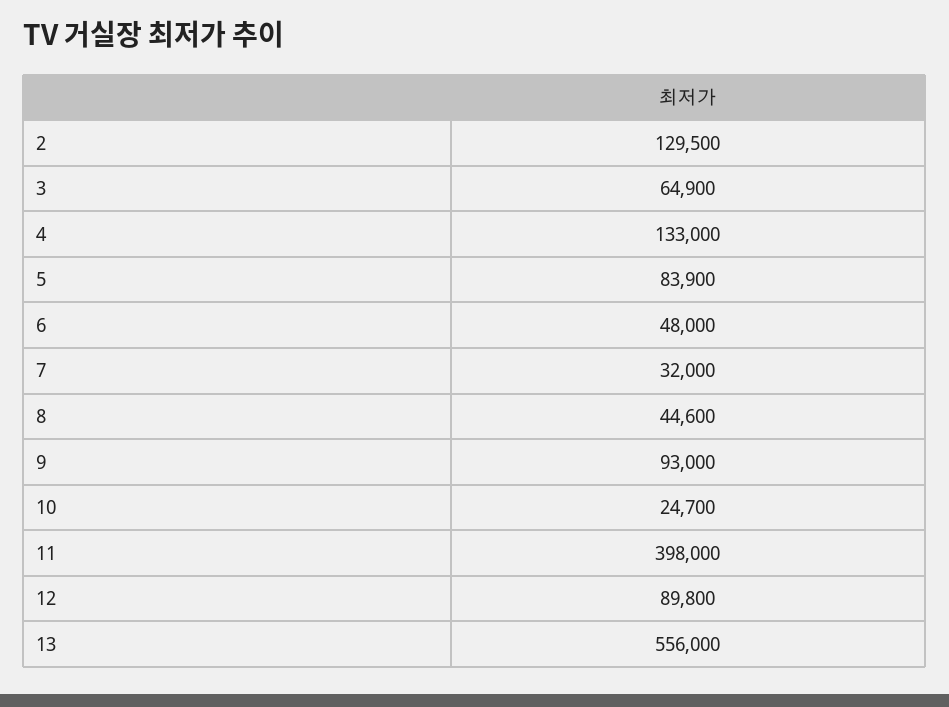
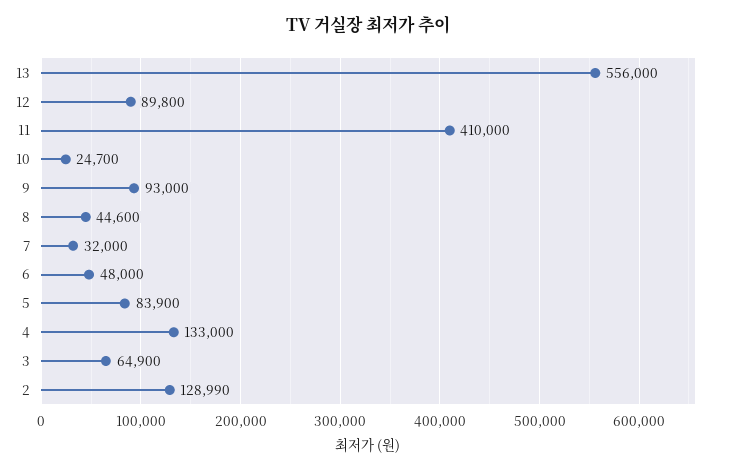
  {
-   "2": 129500,
+   "2": 128990,
    "3": 64900,
    "4": 133000,
    "5": 83900,
    "6": 48000,
    "7": 32000,
    "8": 44600,
    "9": 93000,
    "10": 24700,
-   "11": 398000,
+   "11": 410000,
    "12": 89800,
    "13": 556000
  }

